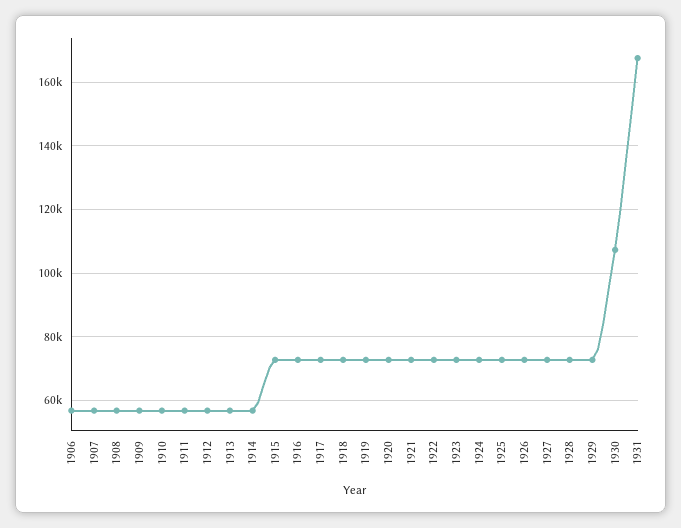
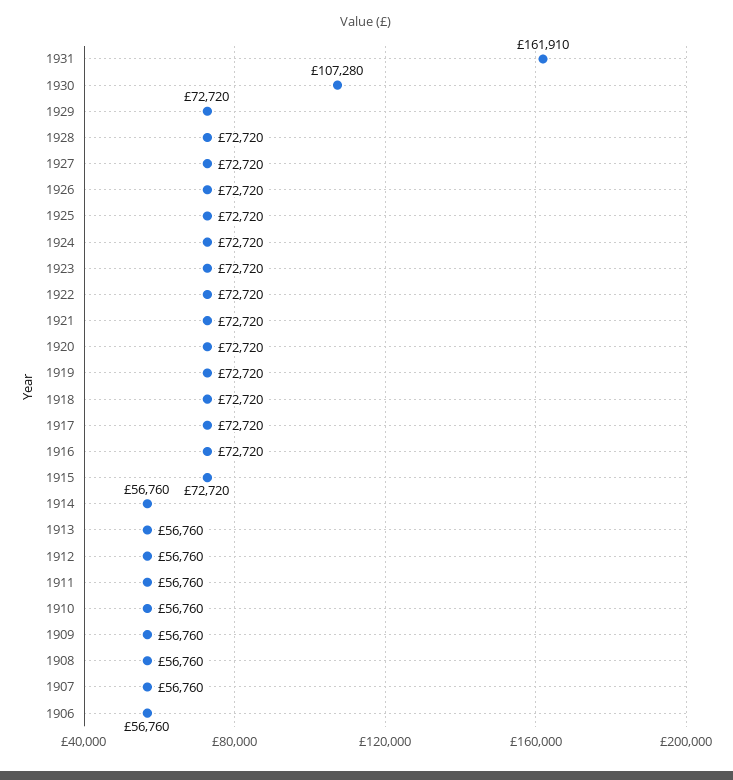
  {
    "1906": 56760,
    "1907": 56760,
    "1908": 56760,
    "1909": 56760,
    "1910": 56760,
    "1911": 56760,
    "1912": 56760,
    "1913": 56760,
    "1914": 56760,
    "1915": 72720,
    "1916": 72720,
    "1917": 72720,
    "1918": 72720,
    "1919": 72720,
    "1920": 72720,
    "1921": 72720,
    "1922": 72720,
    "1923": 72720,
    "1924": 72720,
    "1925": 72720,
    "1926": 72720,
    "1927": 72720,
    "1928": 72720,
    "1929": 72720,
    "1930": 107280,
-   "1931": 168000
+   "1931": 161910
  }

